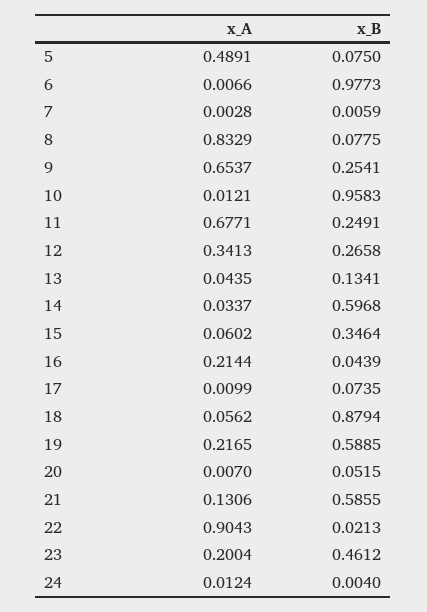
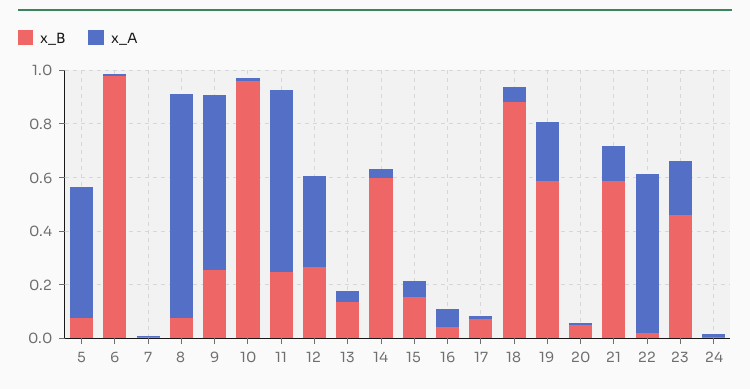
  {
    "x_A": {
      "5": 0.4891,
      "6": 0.0066,
      "7": 0.0028,
      "8": 0.8329,
      "9": 0.6537,
      "10": 0.0121,
      "11": 0.6771,
      "12": 0.3413,
      "13": 0.0435,
      "14": 0.0337,
      "15": 0.0602,
-     "16": 0.2144,
+     "16": 0.05,
      "17": 0.0099,
      "18": 0.0562,
      "19": 0.2165,
      "20": 0.007,
      "21": 0.1306,
-     "22": 0.9043,
+     "22": 0.6,
      "23": 0.2004,
      "24": 0.0124
    },
    "x_B": {
      "5": 0.075,
      "6": 0.9773,
      "7": 0.0059,
      "8": 0.0775,
      "9": 0.2541,
      "10": 0.9583,
      "11": 0.2491,
      "12": 0.2658,
      "13": 0.1341,
      "14": 0.5968,
-     "15": 0.3464,
+     "15": 0.15,
      "16": 0.0439,
      "17": 0.0735,
      "18": 0.8794,
      "19": 0.5885,
      "20": 0.0515,
      "21": 0.5855,
      "22": 0.0213,
      "23": 0.4612,
      "24": 0.004
    }
  }

